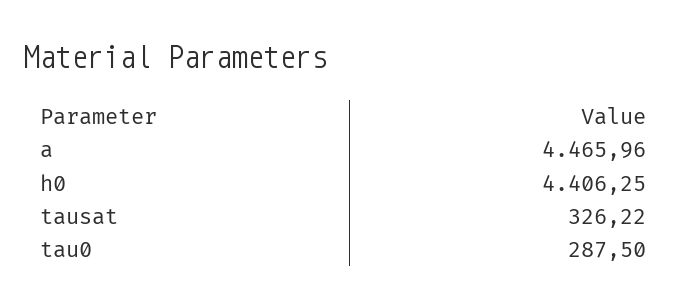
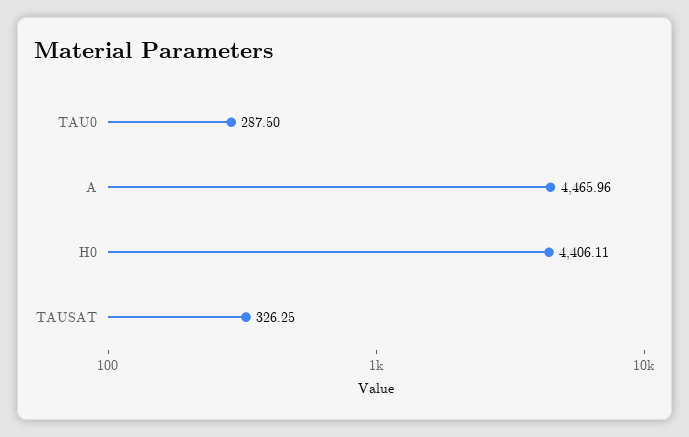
  {
    "a": 4465.96,
-   "h0": 4406.25,
+   "h0": 4406.11,
-   "tausat": 326.22,
+   "tausat": 326.25,
    "tau0": 287.5
  }

